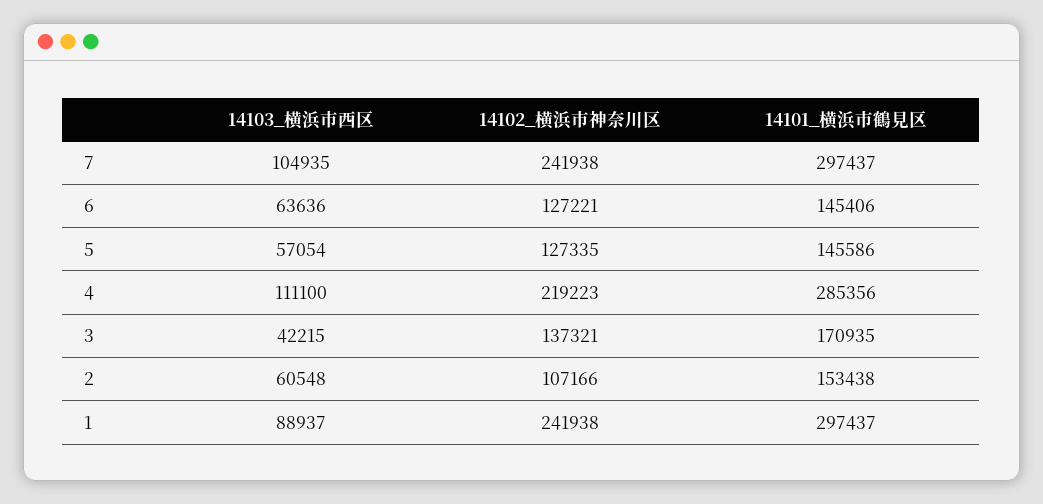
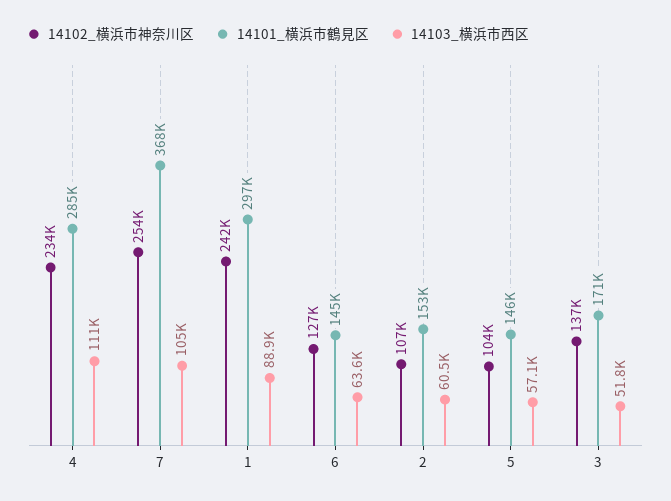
  {
    "14103_横浜市西区": {
      "7": 104935,
      "6": 63636,
      "5": 57054,
      "4": 111100,
-     "3": 42215,
+     "3": 51800,
      "2": 60548,
      "1": 88937
    },
    "14102_横浜市神奈川区": {
-     "7": 241938,
+     "7": 254000,
      "6": 127221,
-     "5": 127335,
+     "5": 104000,
-     "4": 219223,
+     "4": 234000,
      "3": 137321,
      "2": 107166,
      "1": 241938
    },
    "14101_横浜市鶴見区": {
-     "7": 297437,
+     "7": 368000,
      "6": 145406,
      "5": 145586,
      "4": 285356,
      "3": 170935,
      "2": 153438,
      "1": 297437
    }
  }

